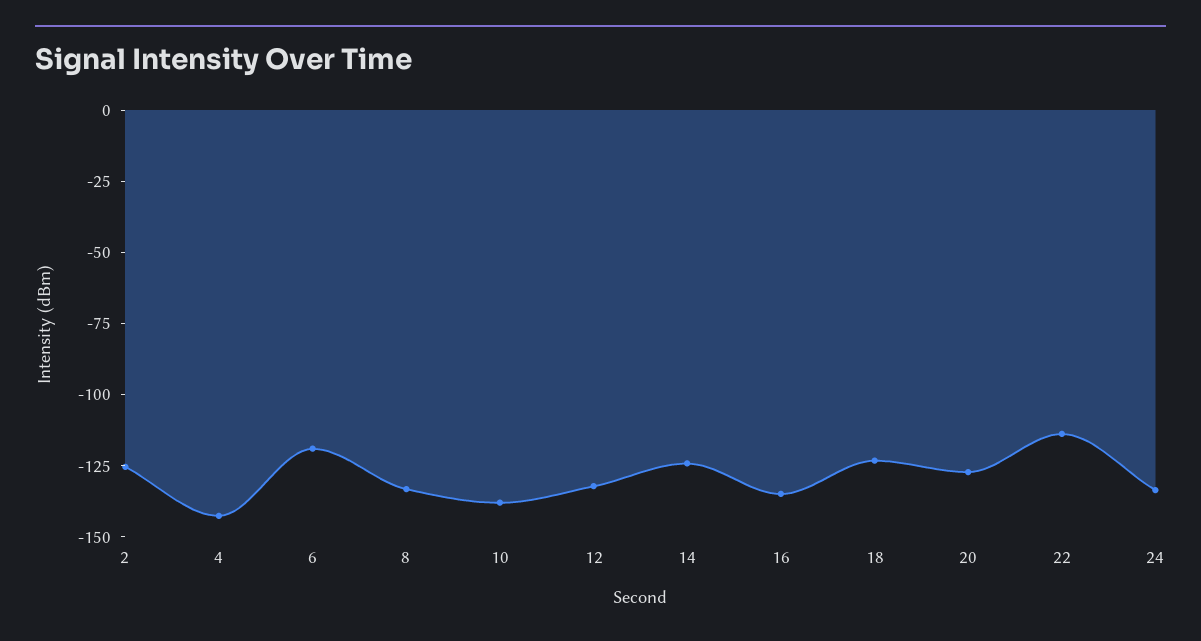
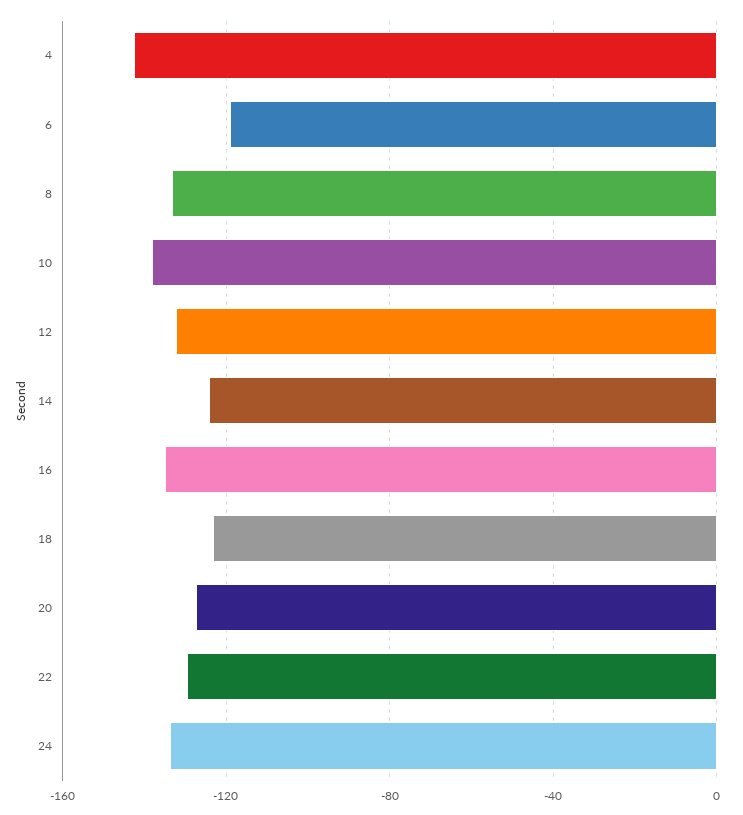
  {
-   "2": -125,
    "4": -145,
    "6": -120,
    "8": -135,
    "10": -140,
    "12": -130,
    "14": -125,
    "16": -135,
    "18": -125,
    "20": -125,
-   "22": -115,
+   "22": -130,
    "24": -135
  }

